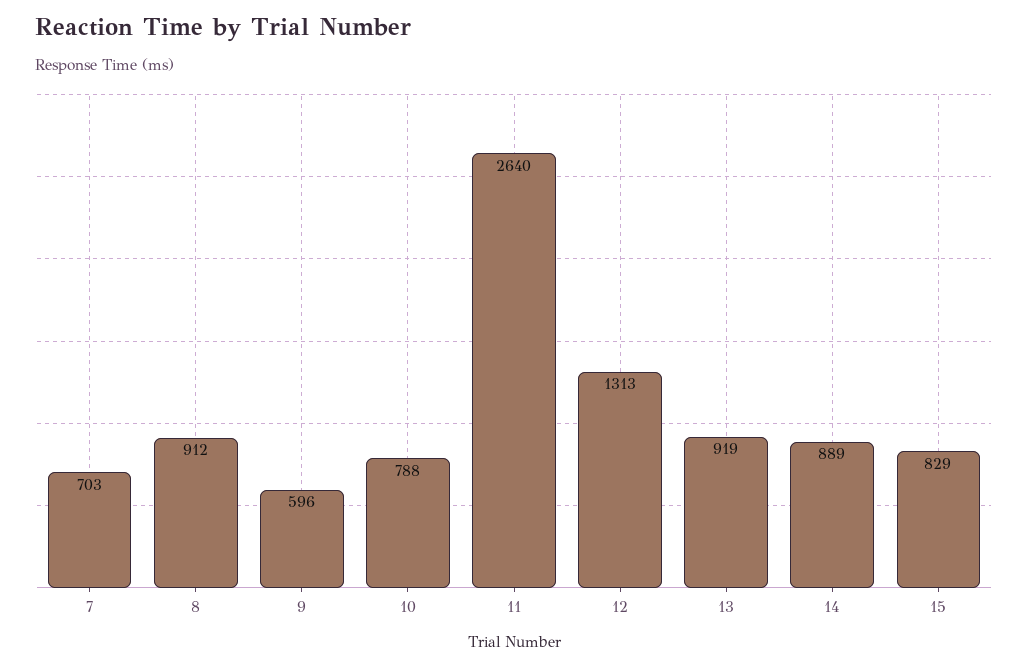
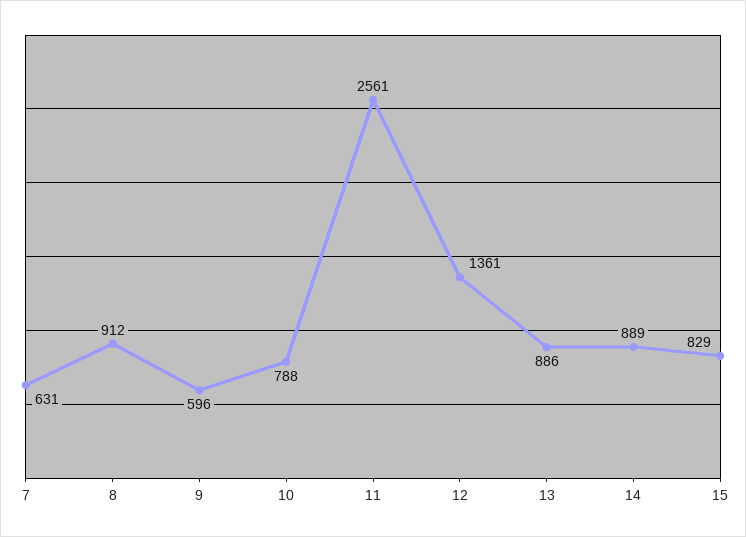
  {
-   "7": 703,
+   "7": 631,
    "8": 912,
    "9": 596,
    "10": 788,
-   "11": 2640,
+   "11": 2561,
-   "12": 1313,
+   "12": 1361,
-   "13": 919,
+   "13": 886,
    "14": 889,
    "15": 829
  }

